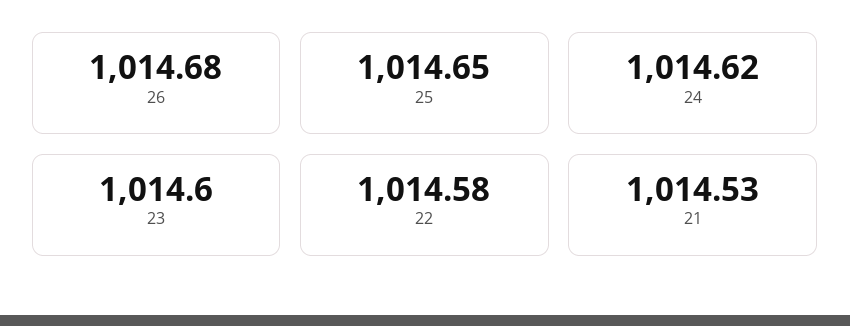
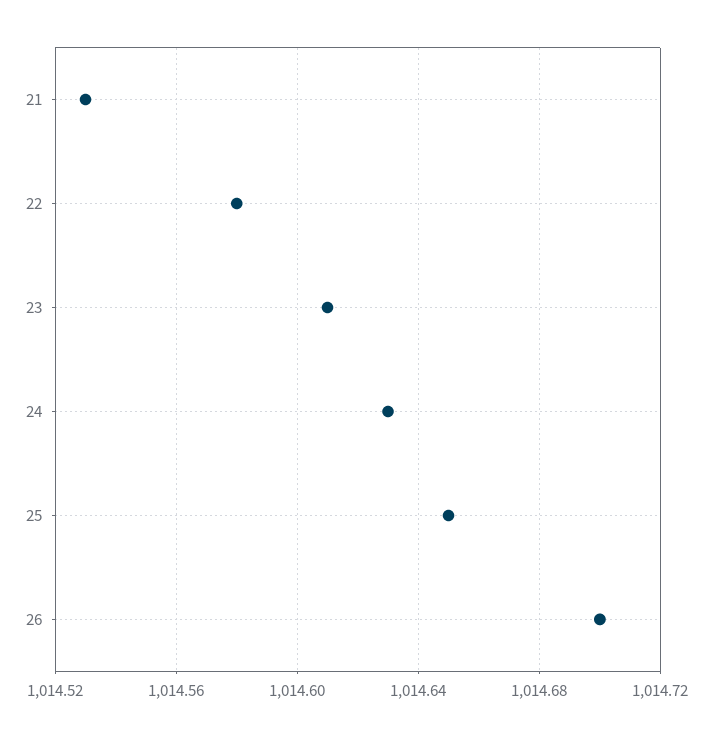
  {
-   "26": 1014.68,
+   "26": 1014.7,
    "25": 1014.65,
-   "24": 1014.62,
+   "24": 1014.63,
-   "23": 1014.6,
+   "23": 1014.61,
    "22": 1014.58,
    "21": 1014.53
  }

